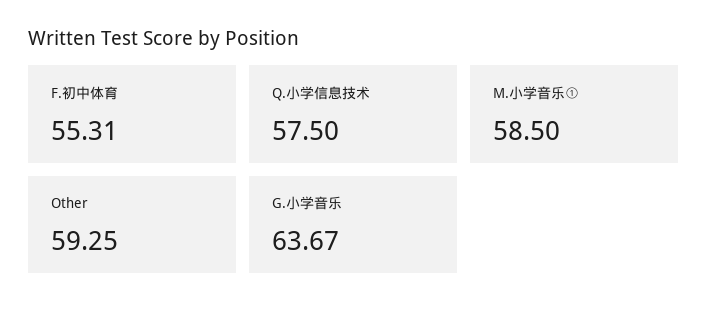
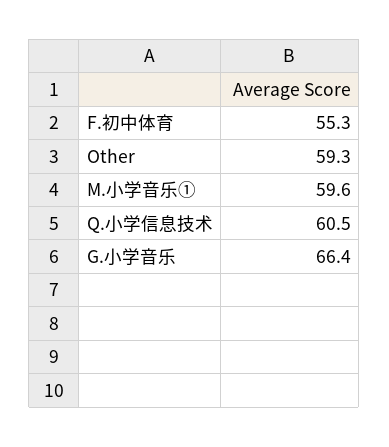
  {
    "F.初中体育": 55.31,
-   "Q.小学信息技术": 57.5,
+   "Q.小学信息技术": 60.5,
-   "M.小学音乐①": 58.5,
+   "M.小学音乐①": 59.6,
    "Other": 59.25,
-   "G.小学音乐": 63.67
+   "G.小学音乐": 66.4
  }

